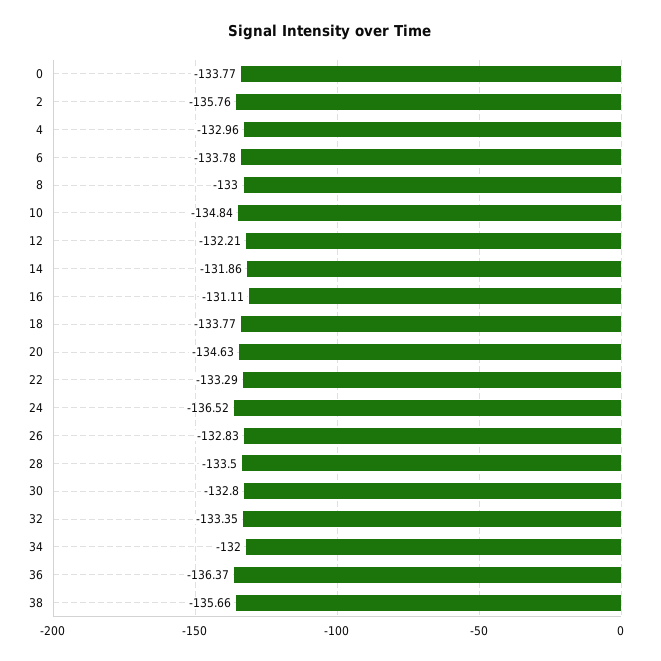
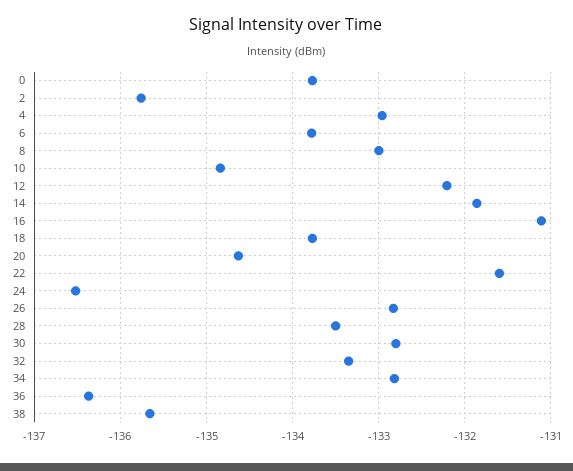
  {
    "0": -133.77,
    "2": -135.76,
    "4": -132.96,
    "6": -133.78,
    "8": -133,
    "10": -134.84,
    "12": -132.21,
    "14": -131.86,
    "16": -131.11,
    "18": -133.77,
    "20": -134.63,
-   "22": -133.29,
+   "22": -131.6,
    "24": -136.52,
    "26": -132.83,
    "28": -133.5,
    "30": -132.8,
    "32": -133.35,
-   "34": -132,
+   "34": -132.8,
    "36": -136.37,
    "38": -135.66
  }

